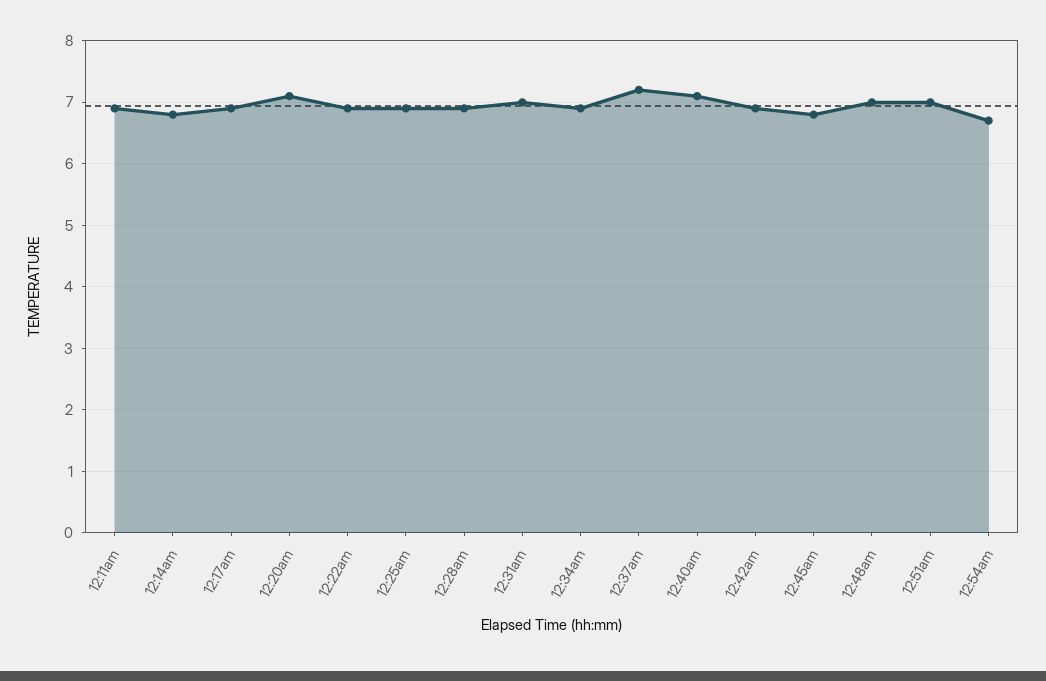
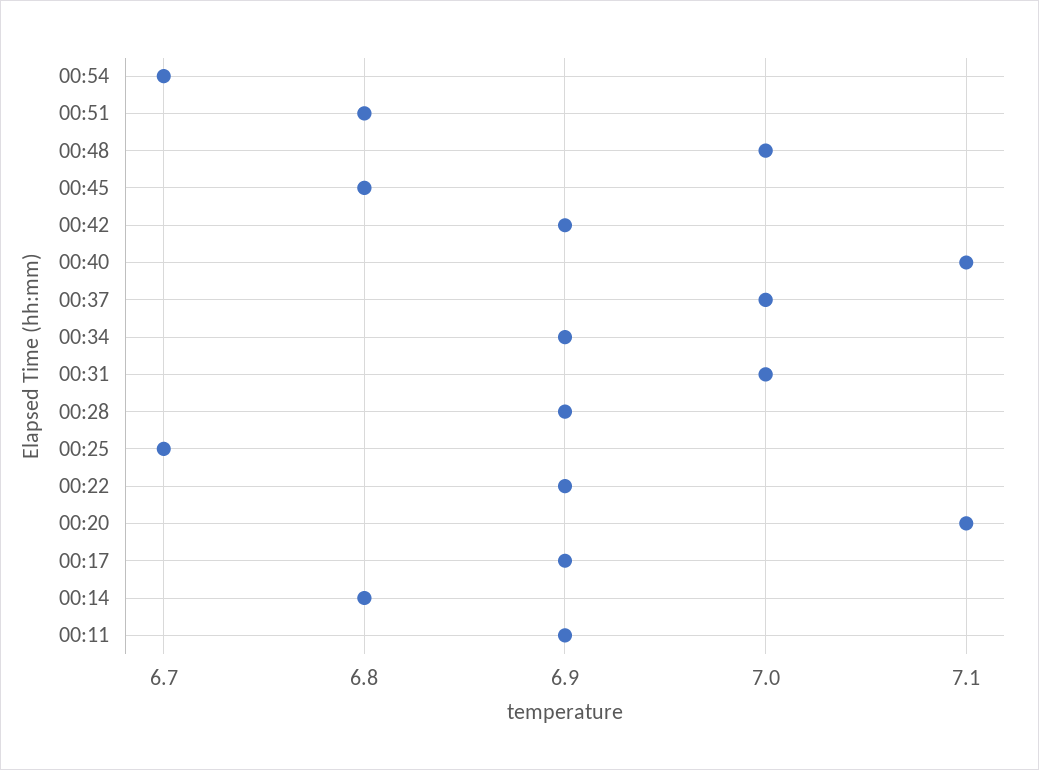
  {
    "12:11am": 6.9,
    "12:14am": 6.8,
    "12:17am": 6.9,
    "12:20am": 7.1,
    "12:22am": 6.9,
-   "12:25am": 6.9,
+   "12:25am": 6.7,
    "12:28am": 6.9,
    "12:31am": 7,
    "12:34am": 6.9,
-   "12:37am": 7.2,
+   "12:37am": 7,
    "12:40am": 7.1,
    "12:42am": 6.9,
    "12:45am": 6.8,
    "12:48am": 7,
-   "12:51am": 7,
+   "12:51am": 6.8,
    "12:54am": 6.7
  }

